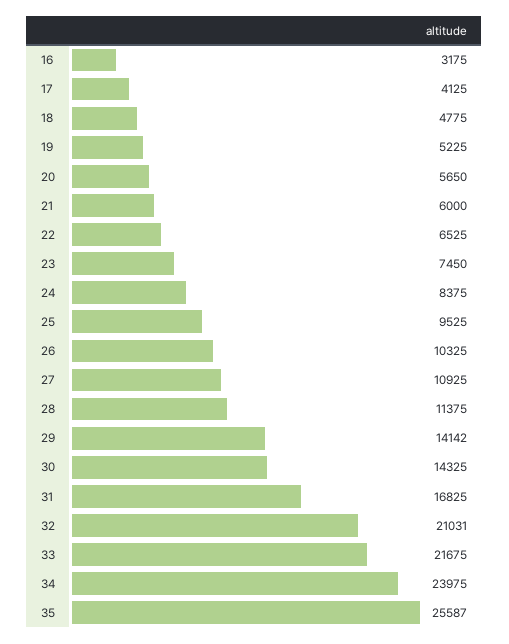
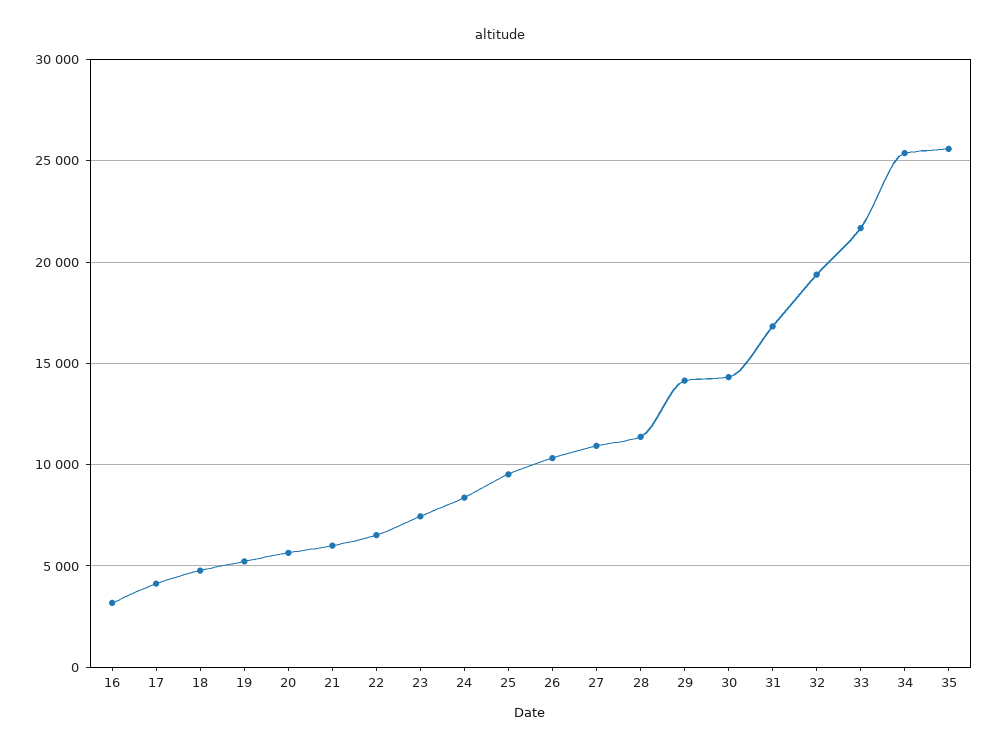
  {
    "16": 3175,
    "17": 4125,
    "18": 4775,
    "19": 5225,
    "20": 5650,
    "21": 6000,
    "22": 6525,
    "23": 7450,
    "24": 8375,
    "25": 9525,
    "26": 10325,
    "27": 10925,
    "28": 11375,
    "29": 14142,
    "30": 14325,
    "31": 16825,
-   "32": 21031,
+   "32": 19500,
    "33": 21675,
-   "34": 23975,
+   "34": 25500,
    "35": 25587
  }

